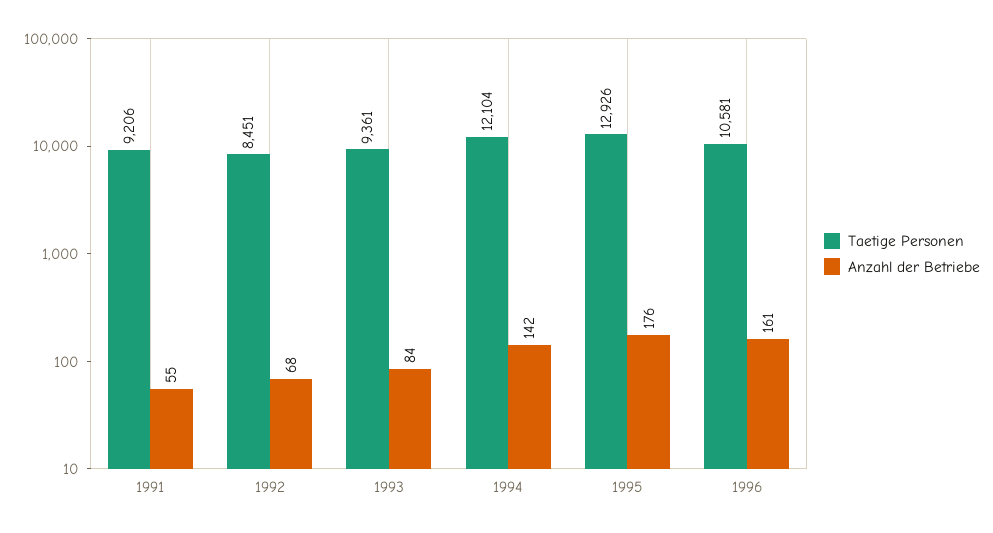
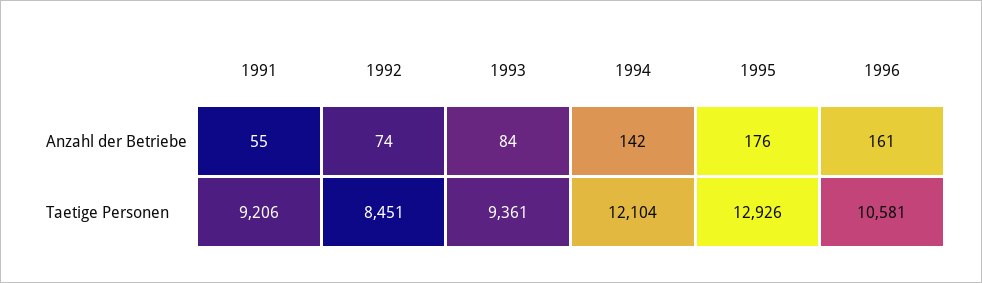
  {
    "Taetige Personen": {
      "1991": 9206,
      "1992": 8451,
      "1993": 9361,
      "1994": 12104,
      "1995": 12926,
      "1996": 10581
    },
    "Anzahl der Betriebe": {
      "1991": 55,
-     "1992": 68,
+     "1992": 74,
      "1993": 84,
      "1994": 142,
      "1995": 176,
      "1996": 161
    }
  }

